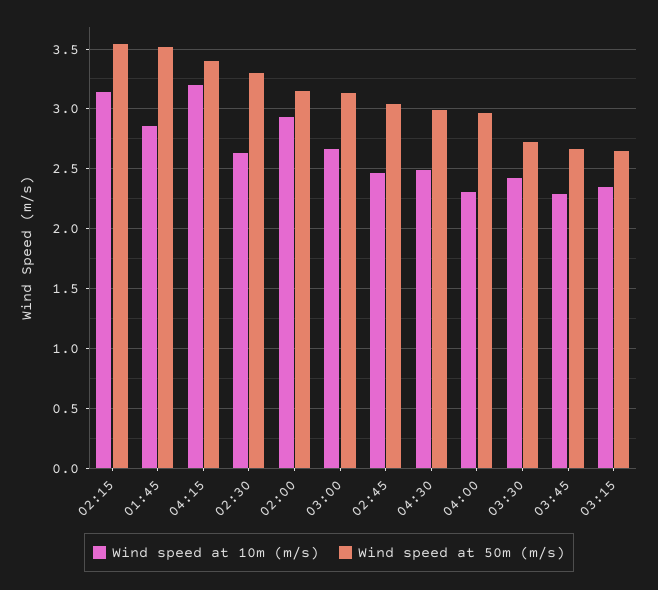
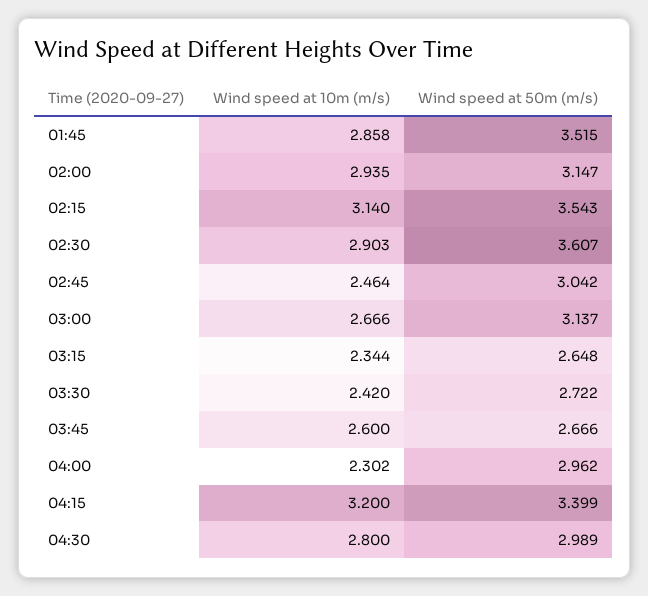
  {
    "Wind speed at 10m (m/s)": {
      "02:15": 3.14,
      "01:45": 2.858,
      "04:15": 3.2,
-     "02:30": 2.6,
+     "02:30": 2.903,
      "02:00": 2.935,
      "03:00": 2.666,
      "02:45": 2.464,
-     "04:30": 2.5,
+     "04:30": 2.8,
      "04:00": 2.302,
      "03:30": 2.42,
-     "03:45": 2.3,
+     "03:45": 2.6,
      "03:15": 2.344
    },
    "Wind speed at 50m (m/s)": {
      "02:15": 3.543,
      "01:45": 3.515,
      "04:15": 3.399,
-     "02:30": 3.3,
+     "02:30": 3.607,
      "02:00": 3.147,
      "03:00": 3.137,
      "02:45": 3.042,
      "04:30": 2.989,
      "04:00": 2.962,
      "03:30": 2.722,
      "03:45": 2.666,
      "03:15": 2.648
    }
  }

